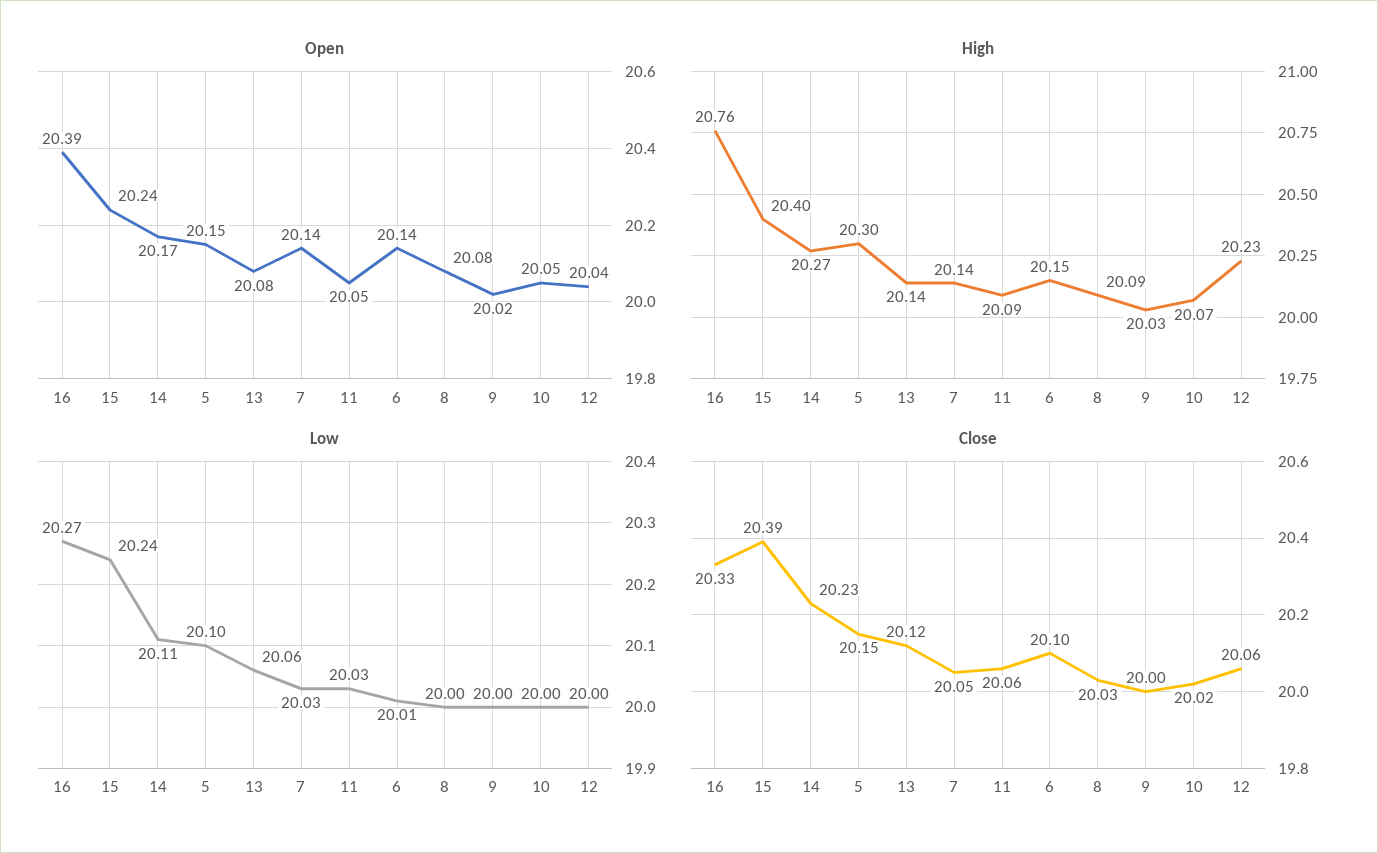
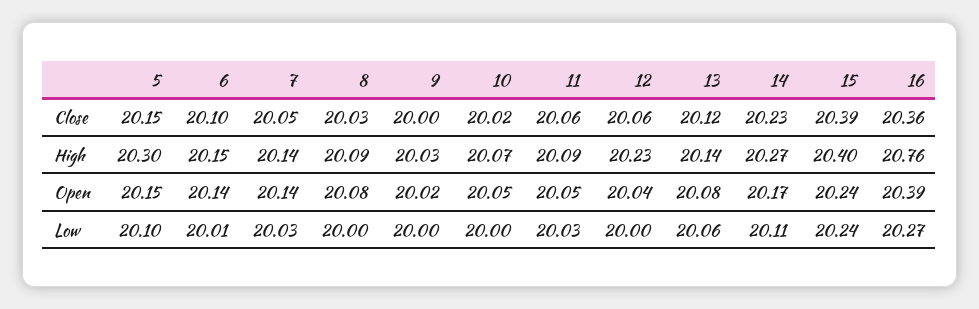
  {
    "Open": {
      "16": 20.39,
      "15": 20.24,
      "14": 20.17,
      "5": 20.15,
      "13": 20.08,
      "7": 20.14,
      "11": 20.05,
      "6": 20.14,
      "8": 20.08,
      "9": 20.02,
      "10": 20.05,
      "12": 20.04
    },
    "High": {
      "16": 20.76,
      "15": 20.4,
      "14": 20.27,
      "5": 20.3,
      "13": 20.14,
      "7": 20.14,
      "11": 20.09,
      "6": 20.15,
      "8": 20.09,
      "9": 20.03,
      "10": 20.07,
      "12": 20.23
    },
    "Low": {
      "16": 20.27,
      "15": 20.24,
      "14": 20.11,
      "5": 20.1,
      "13": 20.06,
      "7": 20.03,
      "11": 20.03,
      "6": 20.01,
      "8": 20,
      "9": 20,
      "10": 20,
      "12": 20
    },
    "Close": {
-     "16": 20.33,
+     "16": 20.36,
      "15": 20.39,
      "14": 20.23,
      "5": 20.15,
      "13": 20.12,
      "7": 20.05,
      "11": 20.06,
      "6": 20.1,
      "8": 20.03,
      "9": 20,
      "10": 20.02,
      "12": 20.06
    }
  }

